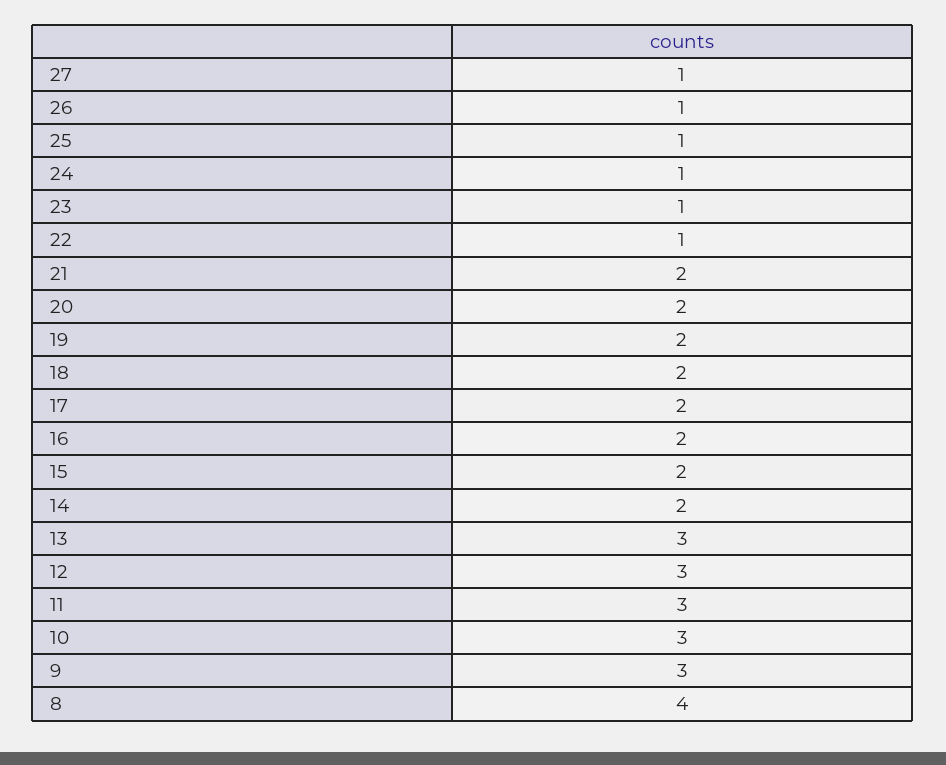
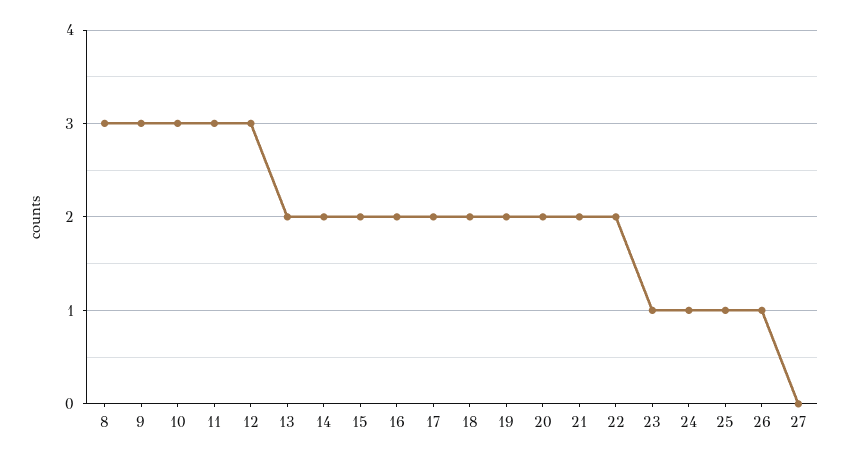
  {
-   "27": 1,
+   "27": 0,
    "26": 1,
    "25": 1,
    "24": 1,
    "23": 1,
-   "22": 1,
+   "22": 2,
    "21": 2,
    "20": 2,
    "19": 2,
    "18": 2,
    "17": 2,
    "16": 2,
    "15": 2,
    "14": 2,
-   "13": 3,
+   "13": 2,
    "12": 3,
    "11": 3,
    "10": 3,
    "9": 3,
-   "8": 4
+   "8": 3
  }

